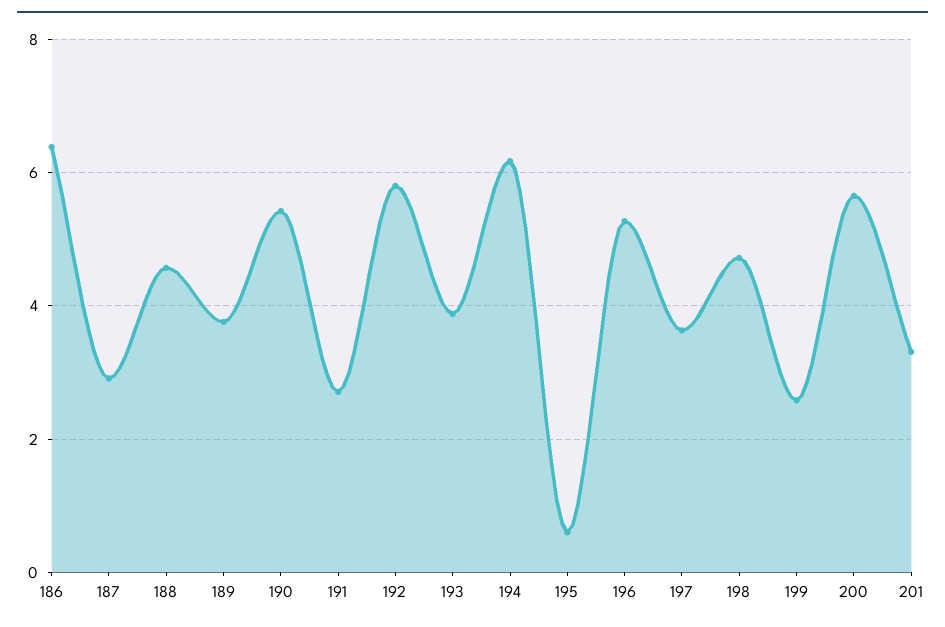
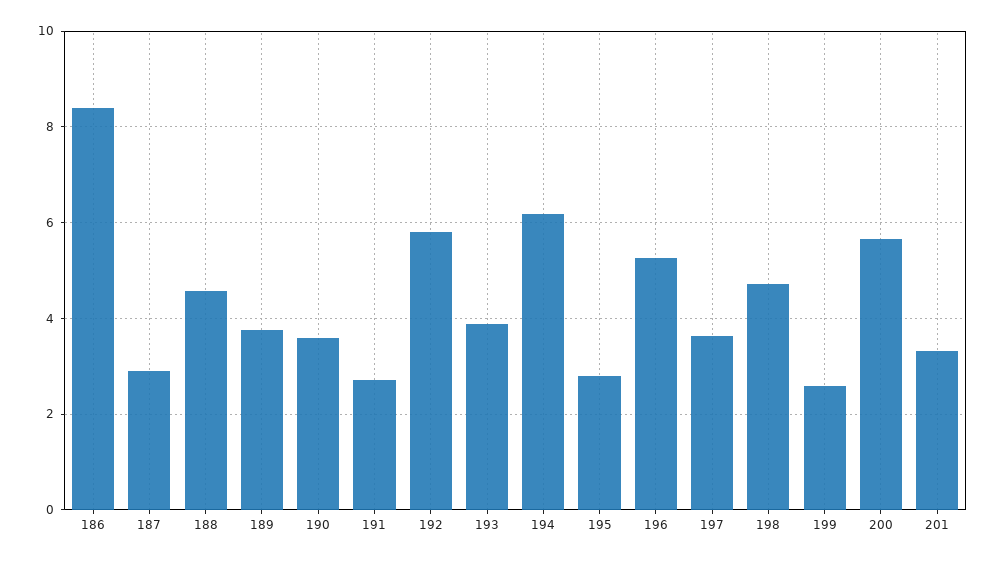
  {
-   "186": 6.4,
+   "186": 8.4,
    "187": 3,
    "188": 4.6,
    "189": 3.8,
-   "190": 5.4,
+   "190": 3.6,
    "191": 2.8,
    "192": 5.8,
    "193": 3.8,
    "194": 6.2,
-   "195": 0.6,
+   "195": 2.8,
    "196": 5.2,
    "197": 3.6,
    "198": 4.8,
    "199": 2.6,
    "200": 5.6,
    "201": 3.4
  }

